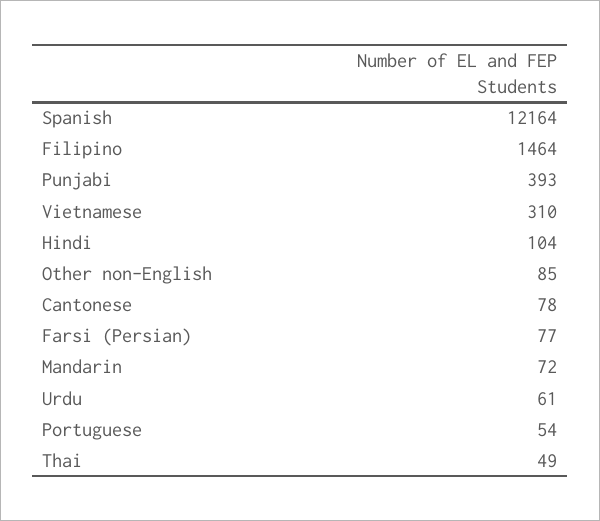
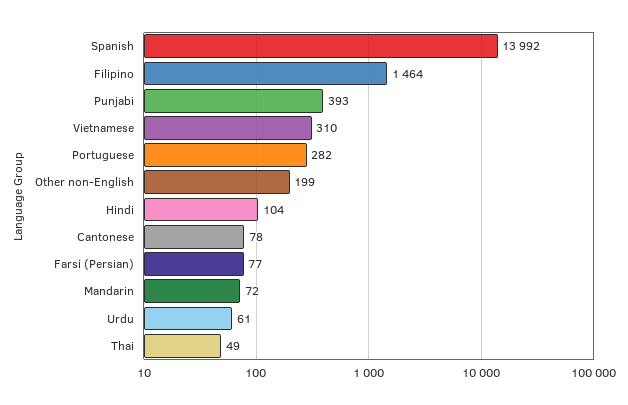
  {
-   "Spanish": 12164,
+   "Spanish": 13992,
    "Filipino": 1464,
    "Punjabi": 393,
    "Vietnamese": 310,
    "Hindi": 104,
-   "Other non-English": 85,
+   "Other non-English": 199,
    "Cantonese": 78,
    "Farsi (Persian)": 77,
    "Mandarin": 72,
    "Urdu": 61,
-   "Portuguese": 54,
+   "Portuguese": 282,
    "Thai": 49
  }

